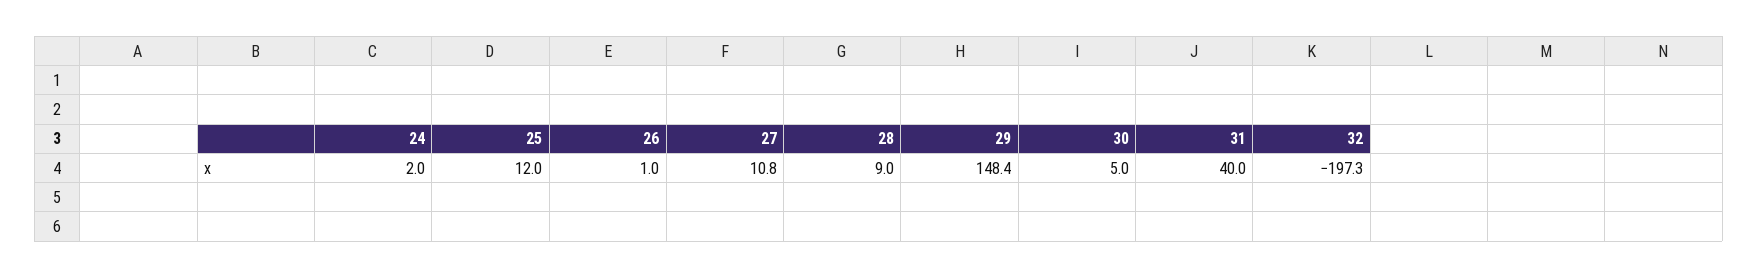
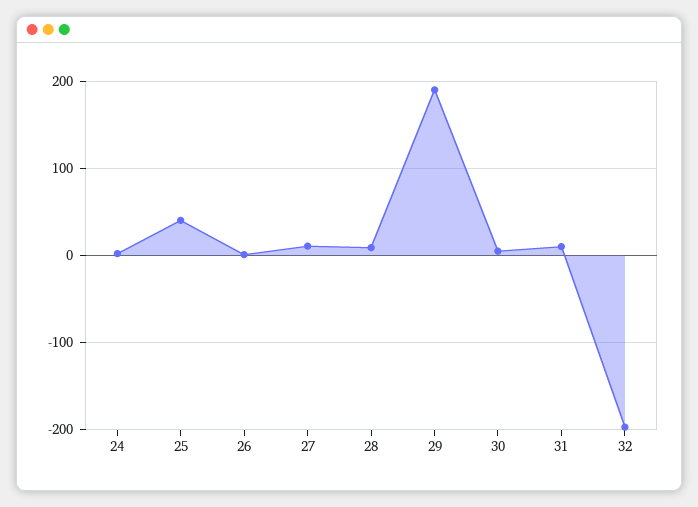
  {
    "24": 2,
-   "25": 12,
+   "25": 40,
    "26": 1,
    "27": 10.8,
    "28": 9,
-   "29": 148.4,
+   "29": 190,
    "30": 5,
-   "31": 40,
+   "31": 10,
    "32": -197.3
  }

